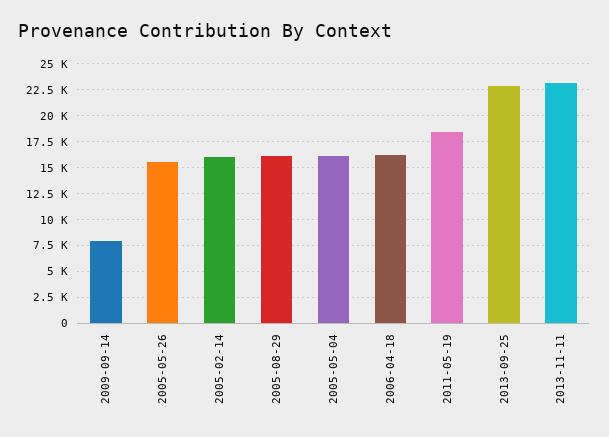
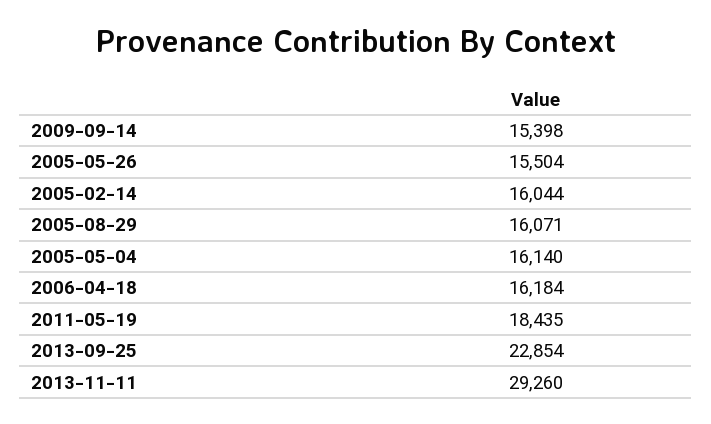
  {
-   "2009-09-14": 7500,
+   "2009-09-14": 15398,
    "2005-05-26": 15504,
    "2005-02-14": 16044,
    "2005-08-29": 16071,
    "2005-05-04": 16140,
    "2006-04-18": 16184,
    "2011-05-19": 18435,
    "2013-09-25": 22854,
-   "2013-11-11": 22500
+   "2013-11-11": 29260
  }

